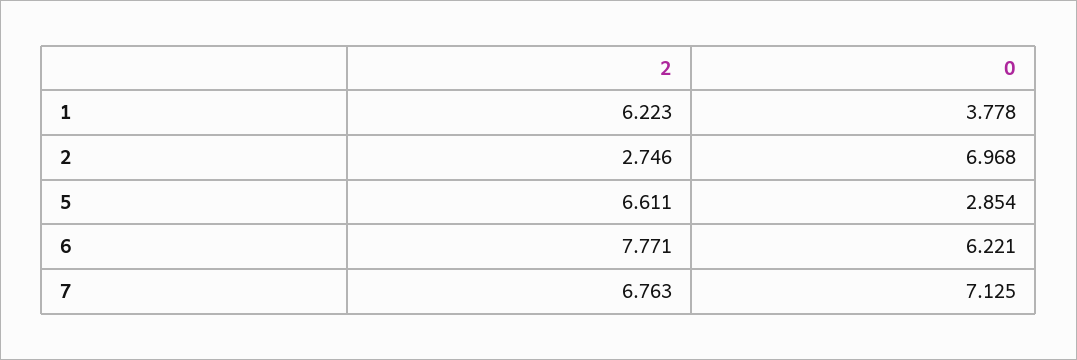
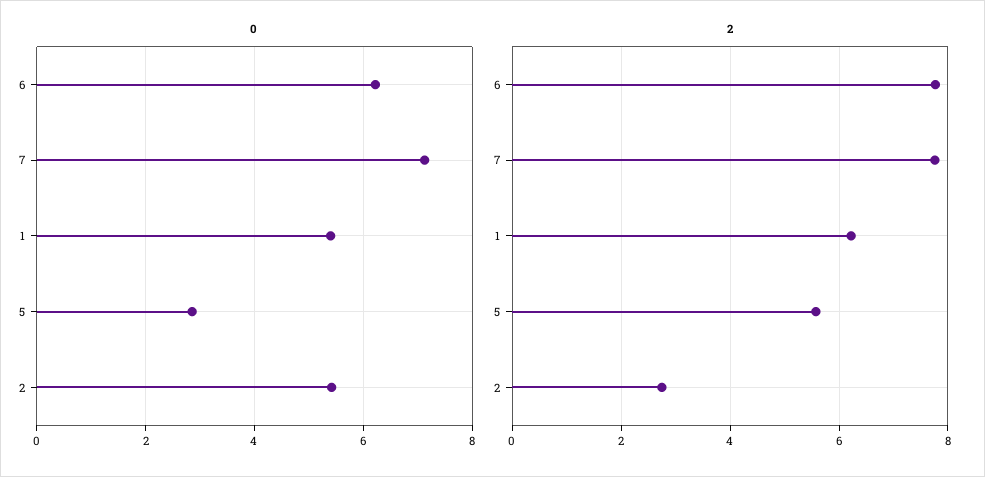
  {
    "2": {
      "1": 6.223,
      "2": 2.746,
-     "5": 6.611,
+     "5": 5.6,
      "6": 7.771,
-     "7": 6.763
+     "7": 7.8
    },
    "0": {
-     "1": 3.778,
+     "1": 5.4,
-     "2": 6.968,
+     "2": 5.4,
      "5": 2.854,
      "6": 6.221,
      "7": 7.125
    }
  }

